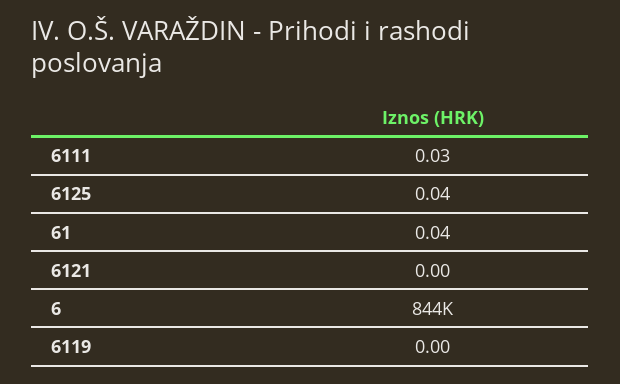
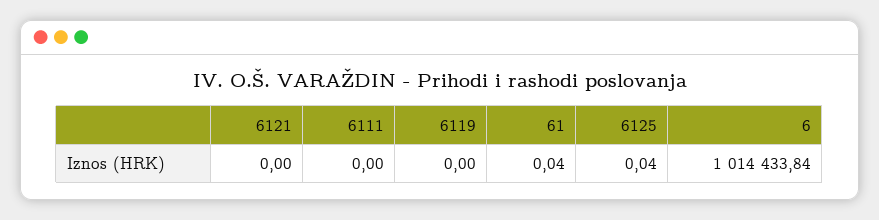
  {
-   "6111": 0.03,
+   "6111": 0,
    "6125": 0.04,
    "61": 0.04,
    "6121": 0,
-   "6": 844000,
+   "6": 1014433.84,
    "6119": 0
  }

